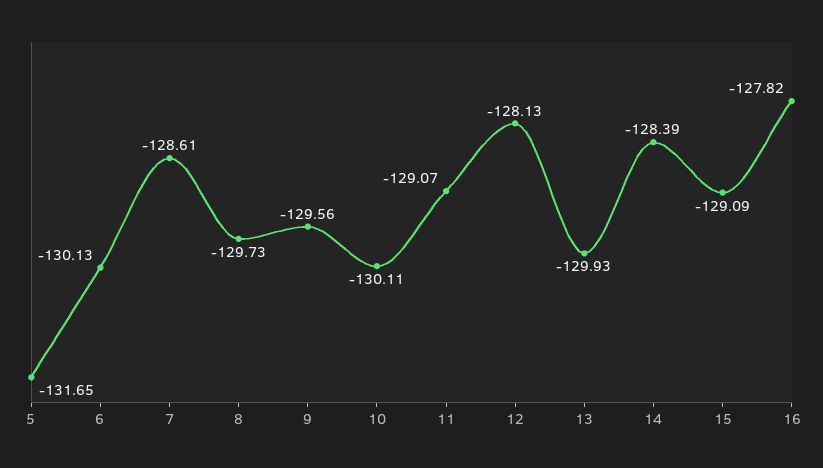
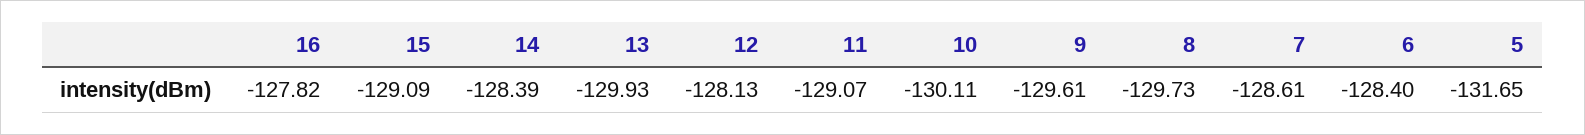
  {
    "5": -131.65,
-   "6": -130.13,
+   "6": -128.4,
    "7": -128.61,
    "8": -129.73,
-   "9": -129.56,
+   "9": -129.61,
    "10": -130.11,
    "11": -129.07,
    "12": -128.13,
    "13": -129.93,
    "14": -128.39,
    "15": -129.09,
    "16": -127.82
  }

